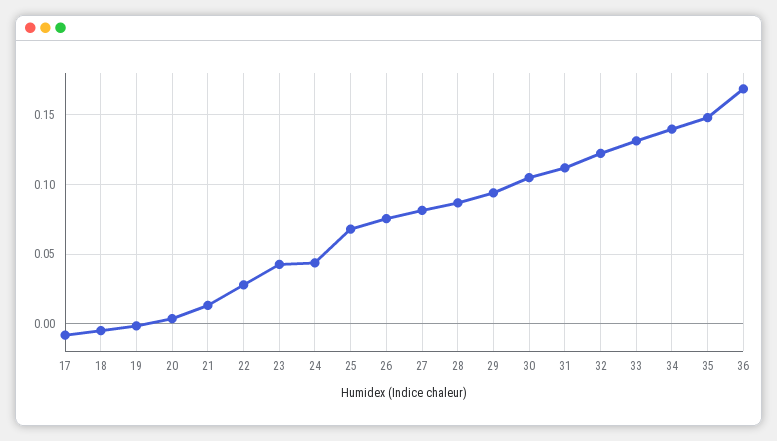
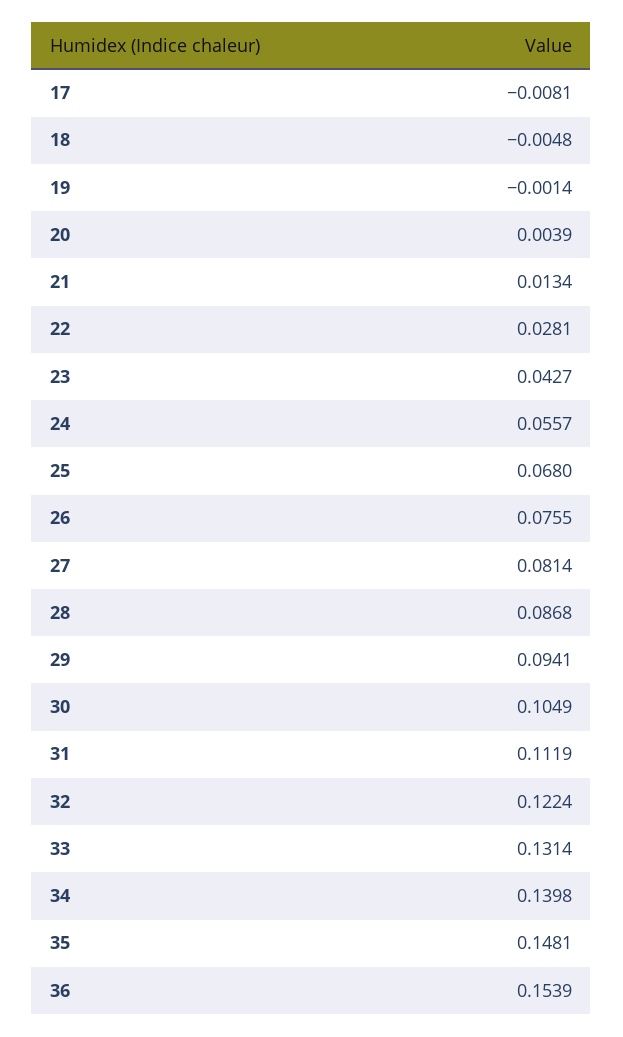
  {
    "17": -0.0081,
    "18": -0.0048,
    "19": -0.0014,
    "20": 0.0039,
    "21": 0.0134,
    "22": 0.0281,
    "23": 0.0427,
-   "24": 0.045,
+   "24": 0.0557,
    "25": 0.068,
    "26": 0.0755,
    "27": 0.0814,
    "28": 0.0868,
    "29": 0.0941,
    "30": 0.1049,
    "31": 0.1119,
    "32": 0.1224,
    "33": 0.1314,
    "34": 0.1398,
    "35": 0.1481,
-   "36": 0.17
+   "36": 0.1539
  }

